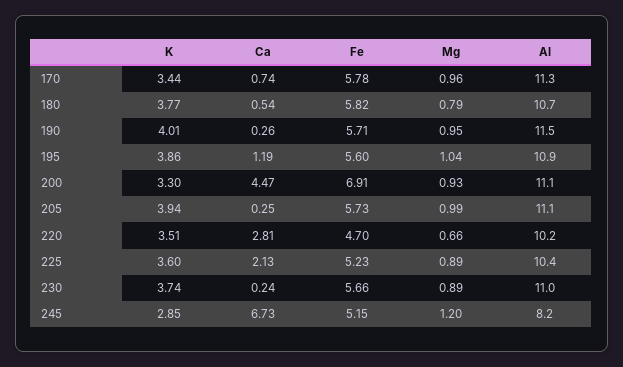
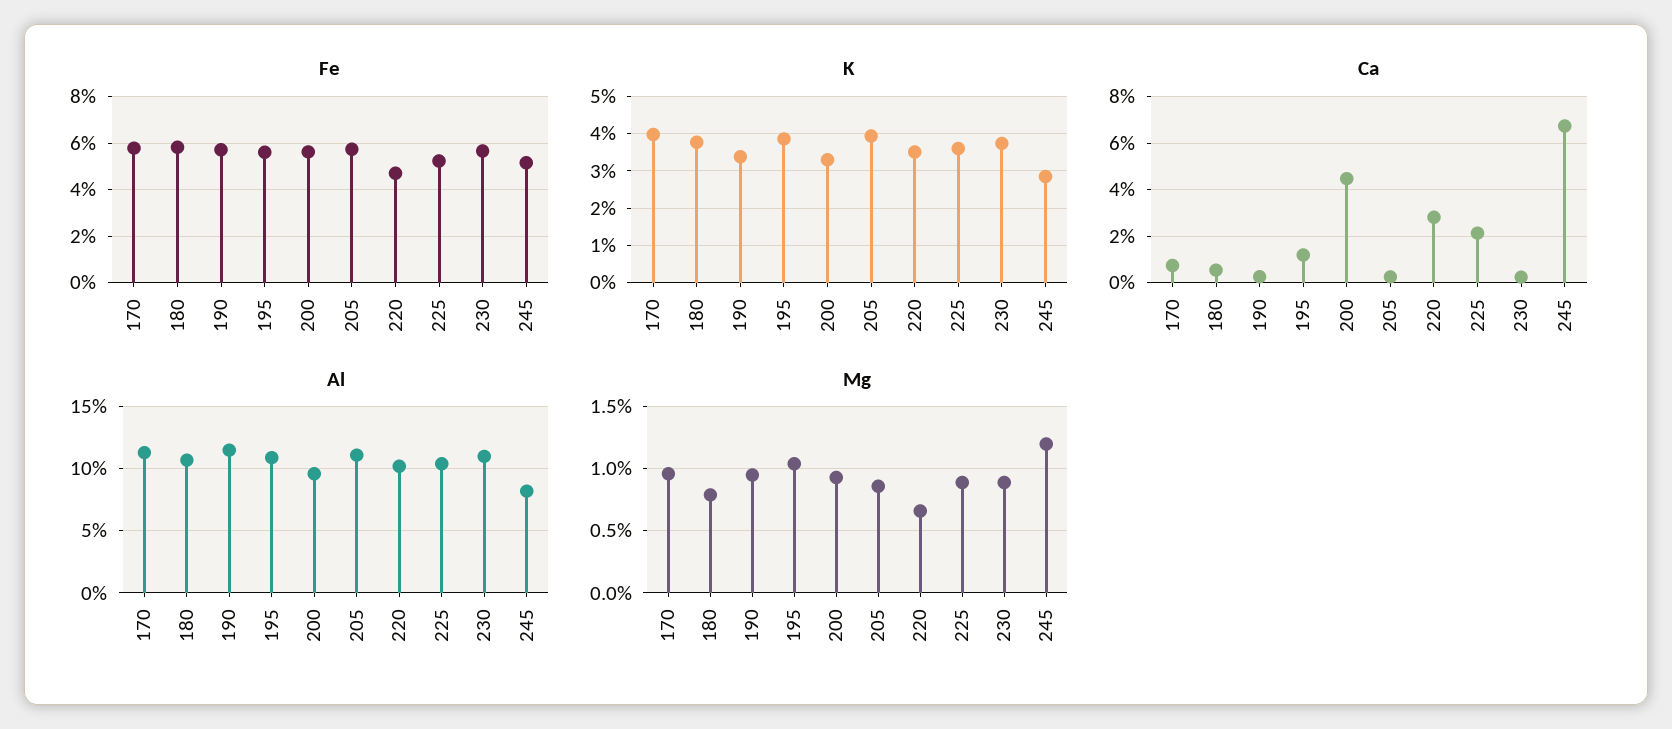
  {
    "K": {
-     "170": 3.44,
+     "170": 4,
      "180": 3.77,
-     "190": 4.01,
+     "190": 3.4,
      "195": 3.86,
      "200": 3.3,
      "205": 3.94,
      "220": 3.51,
      "225": 3.6,
      "230": 3.74,
      "245": 2.85
    },
    "Ca": {
      "170": 0.74,
      "180": 0.54,
      "190": 0.26,
      "195": 1.19,
      "200": 4.47,
      "205": 0.25,
      "220": 2.81,
      "225": 2.13,
      "230": 0.24,
      "245": 6.73
    },
    "Fe": {
      "170": 5.78,
      "180": 5.82,
      "190": 5.71,
      "195": 5.6,
-     "200": 6.91,
+     "200": 5.5,
      "205": 5.73,
      "220": 4.7,
      "225": 5.23,
      "230": 5.66,
      "245": 5.15
    },
    "Mg": {
      "170": 0.96,
      "180": 0.79,
      "190": 0.95,
      "195": 1.04,
      "200": 0.93,
-     "205": 0.99,
+     "205": 0.85,
      "220": 0.66,
      "225": 0.89,
      "230": 0.89,
      "245": 1.2
    },
    "Al": {
      "170": 11.3,
      "180": 10.7,
      "190": 11.5,
      "195": 10.9,
-     "200": 11.1,
+     "200": 9.5,
      "205": 11.1,
      "220": 10.2,
      "225": 10.4,
      "230": 11,
      "245": 8.2
    }
  }

